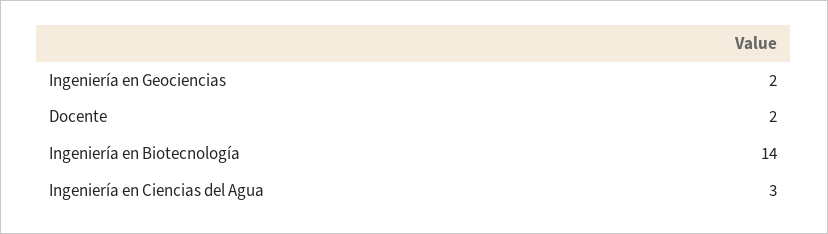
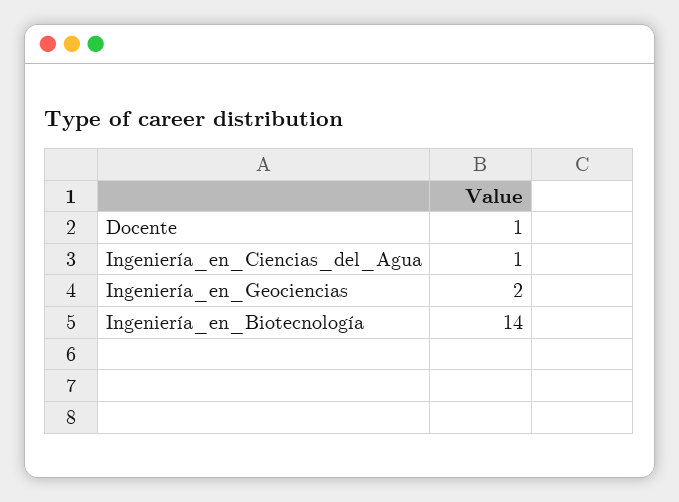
  {
    "Ingeniería en Geociencias": 2,
-   "Docente": 2,
+   "Docente": 1,
    "Ingeniería en Biotecnología": 14,
-   "Ingeniería en Ciencias del Agua": 3
+   "Ingeniería en Ciencias del Agua": 1
  }

